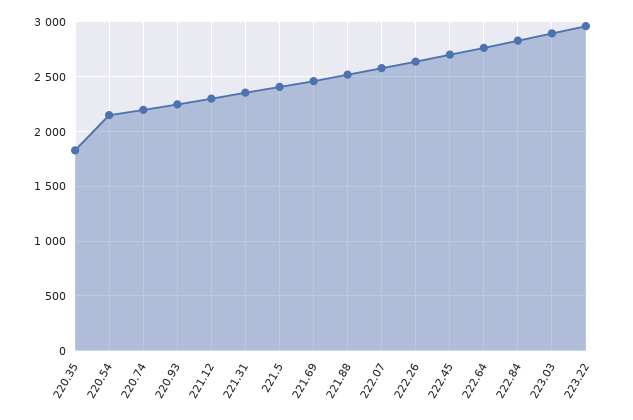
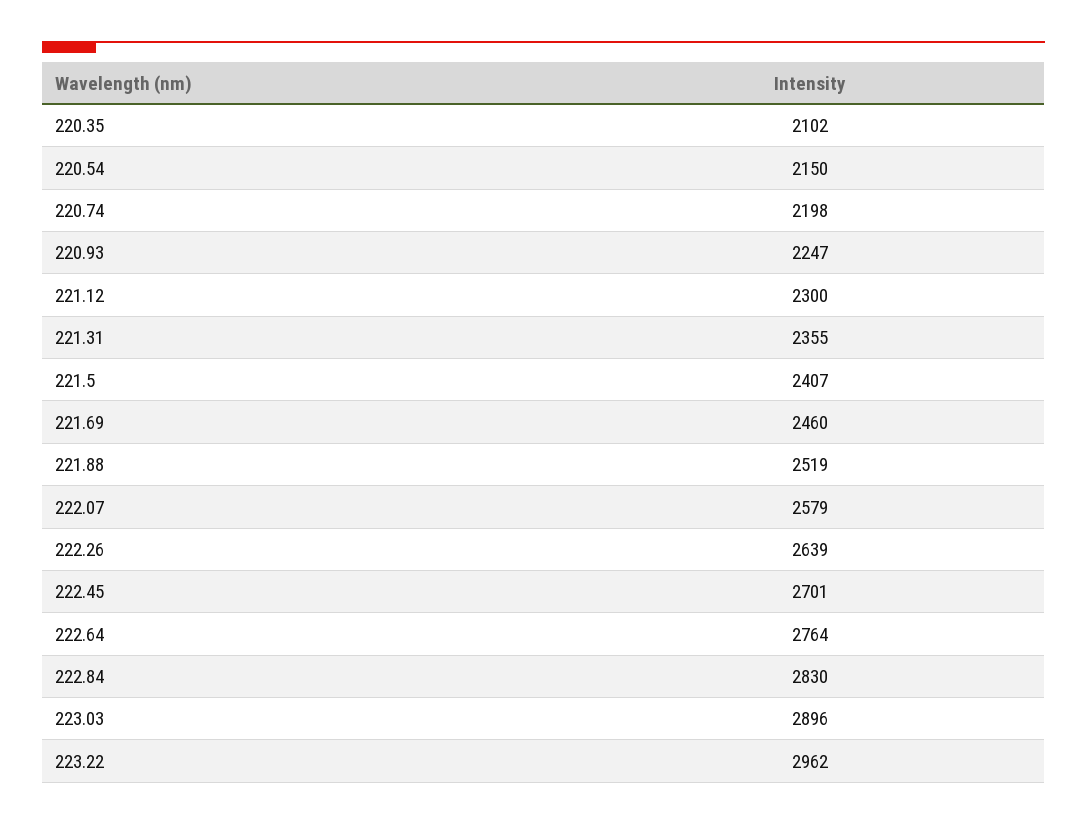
  {
-   "220.35": 1800,
+   "220.35": 2102,
    "220.54": 2150,
    "220.74": 2198,
    "220.93": 2247,
    "221.12": 2300,
    "221.31": 2355,
    "221.5": 2407,
    "221.69": 2460,
    "221.88": 2519,
    "222.07": 2579,
    "222.26": 2639,
    "222.45": 2701,
    "222.64": 2764,
    "222.84": 2830,
    "223.03": 2896,
    "223.22": 2962
  }

